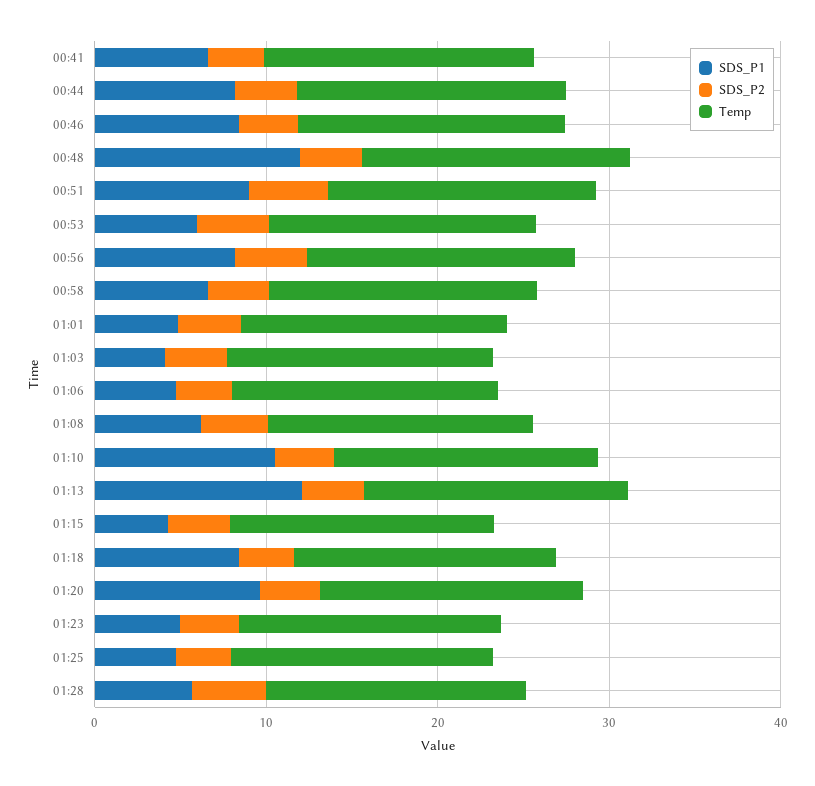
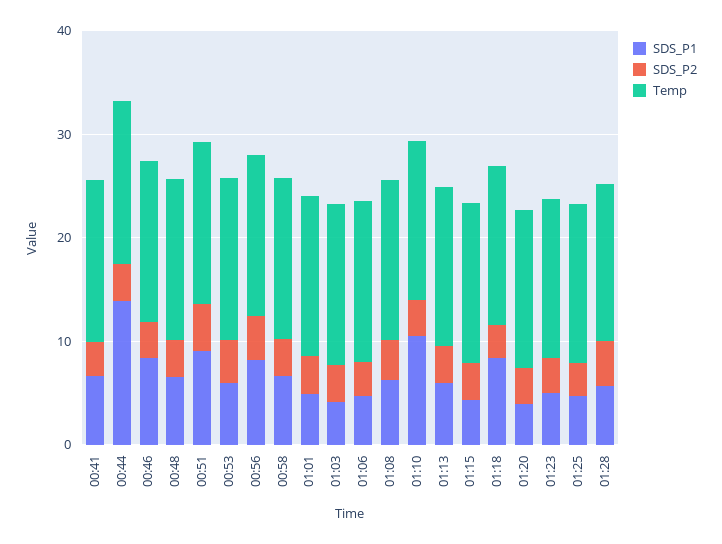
  {
    "SDS_P1": {
      "00:41": 6,
-     "00:44": 8,
+     "00:44": 14,
      "00:46": 8,
-     "00:48": 12,
+     "00:48": 6,
      "00:51": 10,
      "00:53": 6,
      "00:56": 8,
      "00:58": 6,
      "01:01": 4,
      "01:03": 4,
      "01:06": 4,
      "01:08": 6,
      "01:10": 10,
-     "01:13": 12,
+     "01:13": 6,
      "01:15": 4,
      "01:18": 8,
-     "01:20": 10,
+     "01:20": 4,
      "01:23": 4,
      "01:25": 4,
      "01:28": 6
    },
    "SDS_P2": {
      "00:41": 4,
      "00:44": 4,
      "00:46": 4,
      "00:48": 4,
      "00:51": 4,
      "00:53": 4,
      "00:56": 4,
      "00:58": 4,
      "01:01": 4,
      "01:03": 4,
      "01:06": 4,
      "01:08": 4,
      "01:10": 4,
      "01:13": 4,
      "01:15": 4,
      "01:18": 4,
      "01:20": 4,
      "01:23": 4,
      "01:25": 4,
      "01:28": 4
    },
    "Temp": {
      "00:41": 16,
      "00:44": 16,
      "00:46": 16,
      "00:48": 16,
      "00:51": 16,
      "00:53": 16,
      "00:56": 16,
      "00:58": 16,
      "01:01": 16,
      "01:03": 16,
      "01:06": 16,
      "01:08": 16,
      "01:10": 16,
      "01:13": 16,
      "01:15": 16,
      "01:18": 16,
      "01:20": 16,
      "01:23": 16,
      "01:25": 16,
      "01:28": 16
    }
  }

